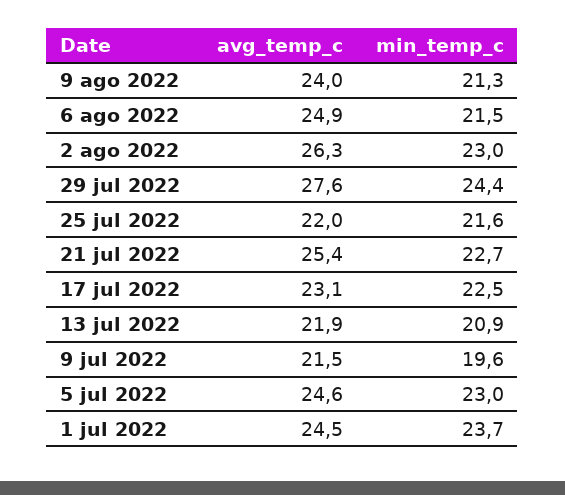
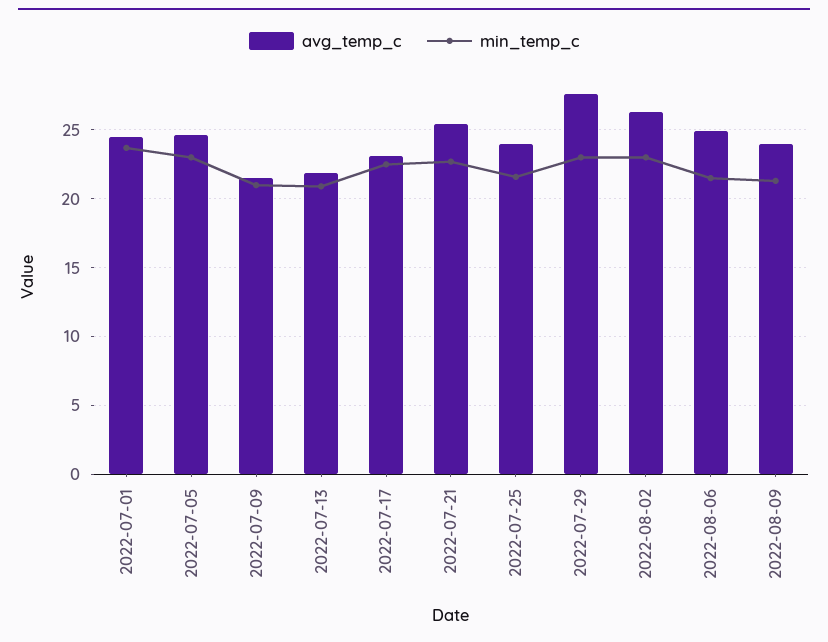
  {
    "avg_temp_c": {
      "9 ago 2022": 24,
      "6 ago 2022": 24.9,
      "2 ago 2022": 26.3,
      "29 jul 2022": 27.6,
-     "25 jul 2022": 22,
+     "25 jul 2022": 24,
      "21 jul 2022": 25.4,
      "17 jul 2022": 23.1,
      "13 jul 2022": 21.9,
      "9 jul 2022": 21.5,
      "5 jul 2022": 24.6,
      "1 jul 2022": 24.5
    },
    "min_temp_c": {
      "9 ago 2022": 21.3,
      "6 ago 2022": 21.5,
      "2 ago 2022": 23,
-     "29 jul 2022": 24.4,
+     "29 jul 2022": 23,
      "25 jul 2022": 21.6,
      "21 jul 2022": 22.7,
      "17 jul 2022": 22.5,
      "13 jul 2022": 20.9,
-     "9 jul 2022": 19.6,
+     "9 jul 2022": 21,
      "5 jul 2022": 23,
      "1 jul 2022": 23.7
    }
  }

